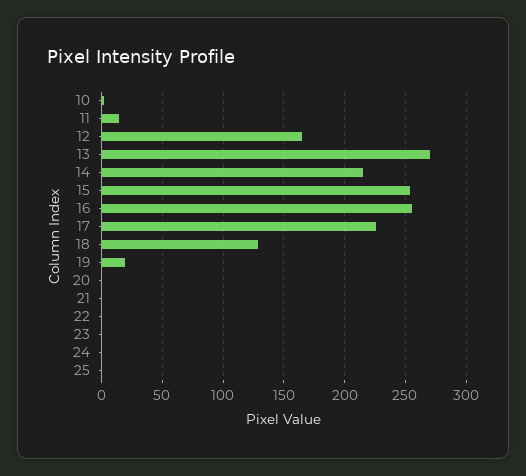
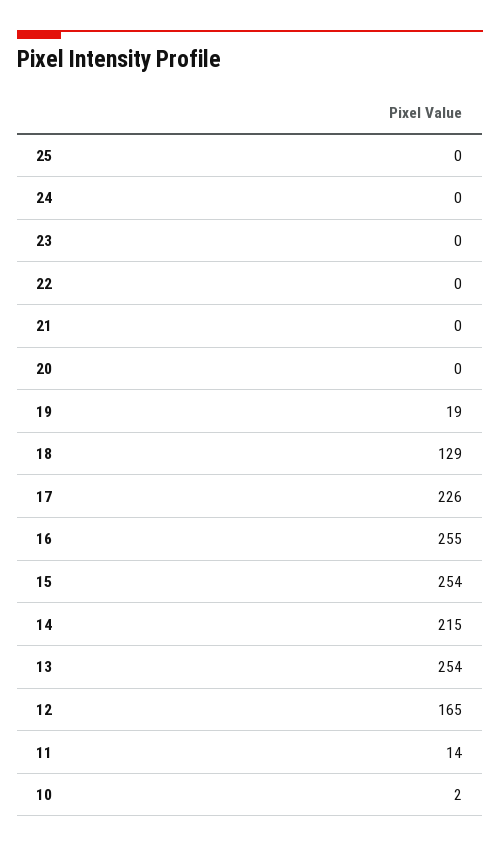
  {
    "10": 2,
    "11": 14,
    "12": 165,
-   "13": 270,
+   "13": 254,
    "14": 215,
    "15": 254,
    "16": 255,
    "17": 226,
    "18": 129,
    "19": 19,
    "20": 0,
    "21": 0,
    "22": 0,
    "23": 0,
    "24": 0,
    "25": 0
  }

